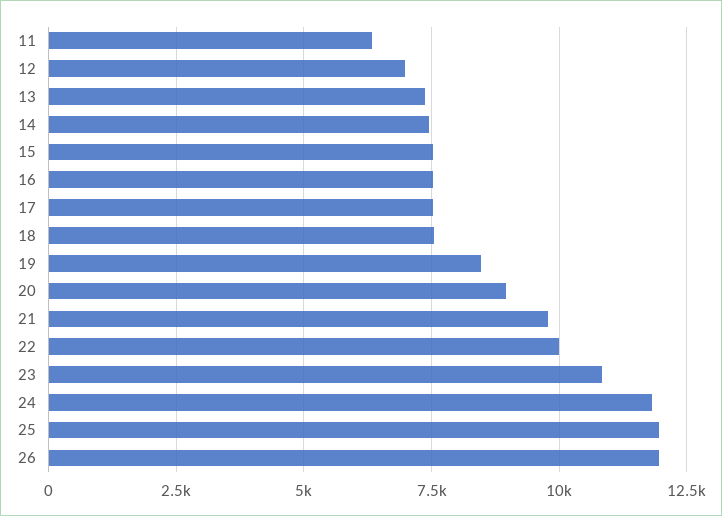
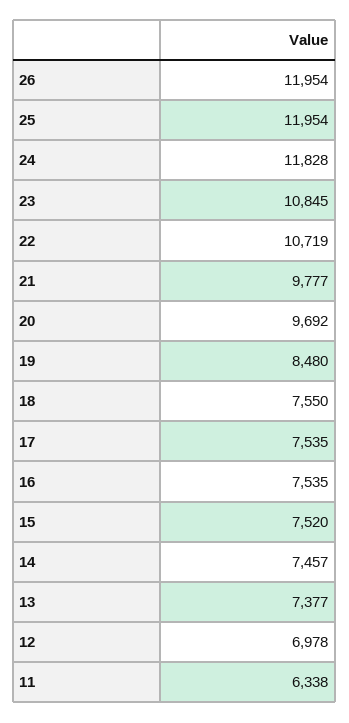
  {
    "11": 6338,
    "12": 6978,
    "13": 7377,
    "14": 7457,
    "15": 7520,
    "16": 7535,
    "17": 7535,
    "18": 7550,
    "19": 8480,
-   "20": 9000,
+   "20": 9692,
    "21": 9777,
-   "22": 10000,
+   "22": 10719,
    "23": 10845,
    "24": 11828,
    "25": 11954,
    "26": 11954
  }

